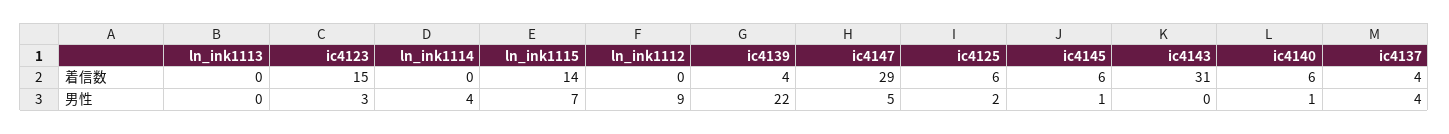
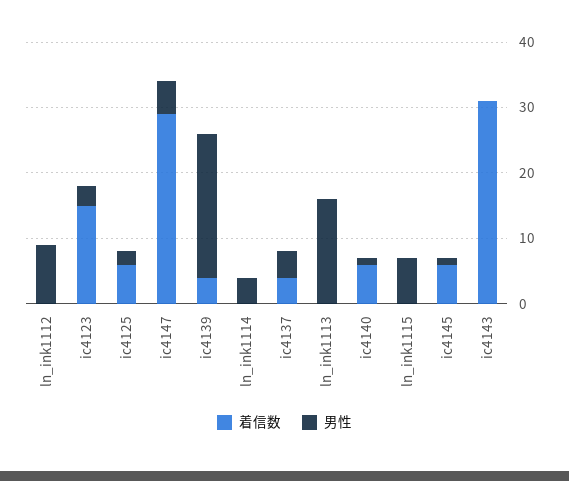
  {
    "着信数": {
      "ln_ink1113": 0,
      "ic4123": 15,
      "ln_ink1114": 0,
-     "ln_ink1115": 14,
+     "ln_ink1115": 0,
      "ln_ink1112": 0,
      "ic4139": 4,
      "ic4147": 29,
      "ic4125": 6,
      "ic4145": 6,
      "ic4143": 31,
      "ic4140": 6,
      "ic4137": 4
    },
    "男性": {
-     "ln_ink1113": 0,
+     "ln_ink1113": 15,
      "ic4123": 3,
      "ln_ink1114": 4,
      "ln_ink1115": 7,
      "ln_ink1112": 9,
      "ic4139": 22,
      "ic4147": 5,
      "ic4125": 2,
      "ic4145": 1,
      "ic4143": 0,
      "ic4140": 1,
      "ic4137": 4
    }
  }

